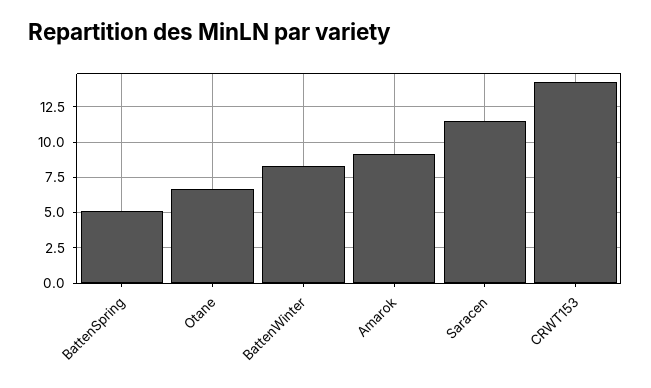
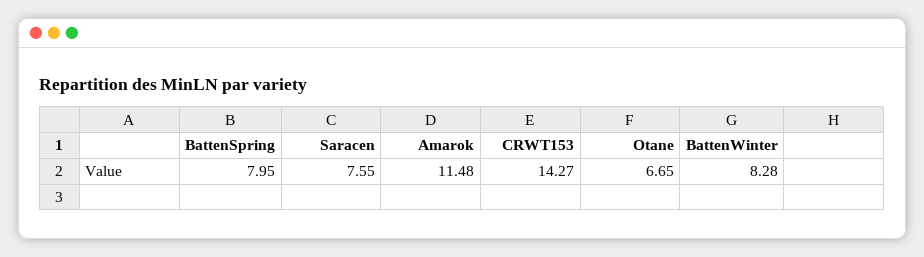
  {
-   "BattenSpring": 5,
+   "BattenSpring": 7.95,
    "Otane": 6.65,
    "BattenWinter": 8.28,
-   "Amarok": 9,
+   "Amarok": 11.48,
-   "Saracen": 11.5,
+   "Saracen": 7.55,
    "CRWT153": 14.27
  }

